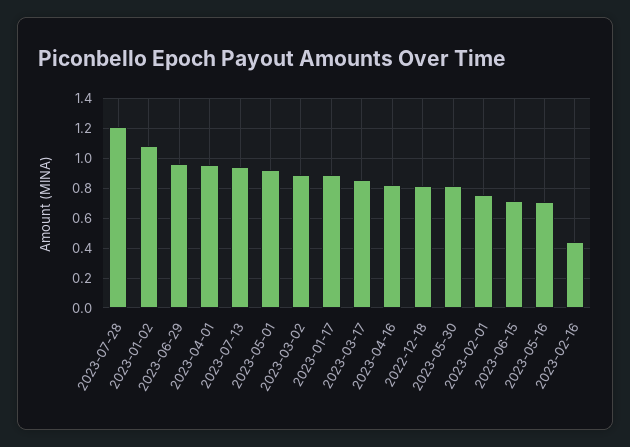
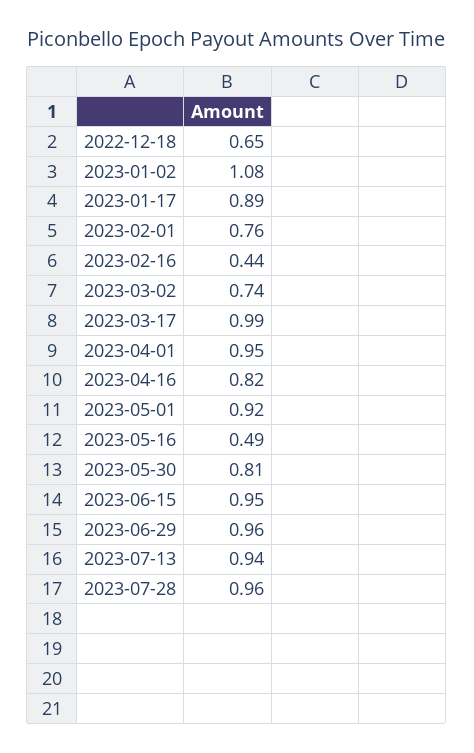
  {
-   "2023-07-28": 1.2,
+   "2023-07-28": 0.96,
    "2023-01-02": 1.08,
    "2023-06-29": 0.96,
    "2023-04-01": 0.95,
    "2023-07-13": 0.94,
    "2023-05-01": 0.92,
-   "2023-03-02": 0.9,
+   "2023-03-02": 0.74,
    "2023-01-17": 0.89,
-   "2023-03-17": 0.85,
+   "2023-03-17": 0.99,
    "2023-04-16": 0.82,
-   "2022-12-18": 0.8,
+   "2022-12-18": 0.65,
    "2023-05-30": 0.81,
    "2023-02-01": 0.76,
-   "2023-06-15": 0.7,
+   "2023-06-15": 0.95,
-   "2023-05-16": 0.7,
+   "2023-05-16": 0.49,
    "2023-02-16": 0.44
  }

